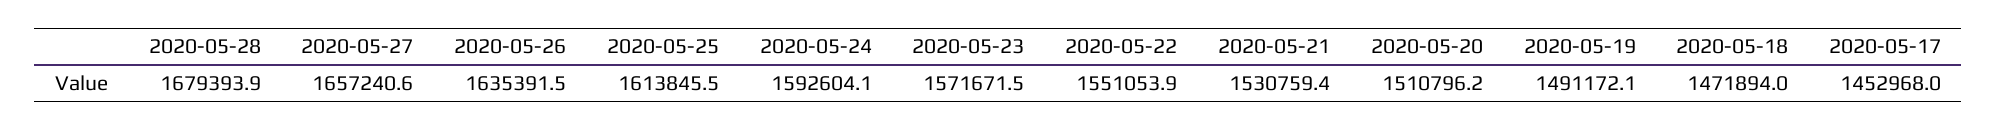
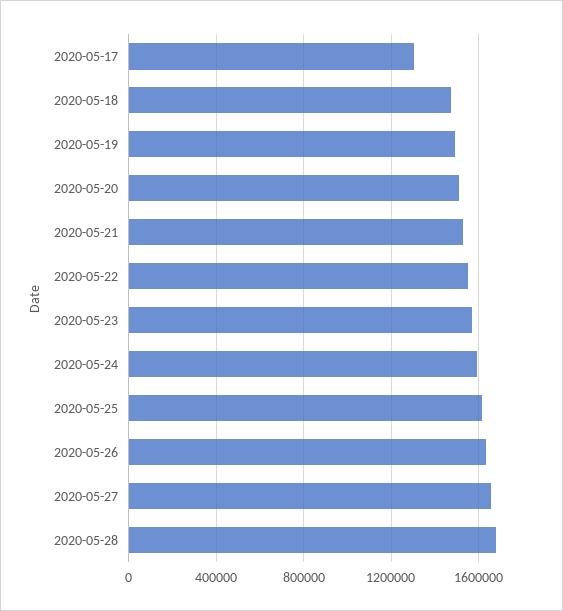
  {
    "2020-05-28": 1679393.9,
    "2020-05-27": 1657240.6,
    "2020-05-26": 1635391.5,
    "2020-05-25": 1613845.5,
    "2020-05-24": 1592604.1,
    "2020-05-23": 1571671.5,
    "2020-05-22": 1551053.9,
    "2020-05-21": 1530759.4,
    "2020-05-20": 1510796.2,
    "2020-05-19": 1491172.1,
    "2020-05-18": 1471894,
-   "2020-05-17": 1452968
+   "2020-05-17": 1300000
  }

